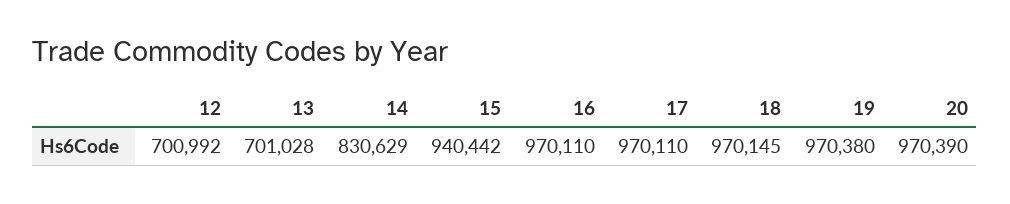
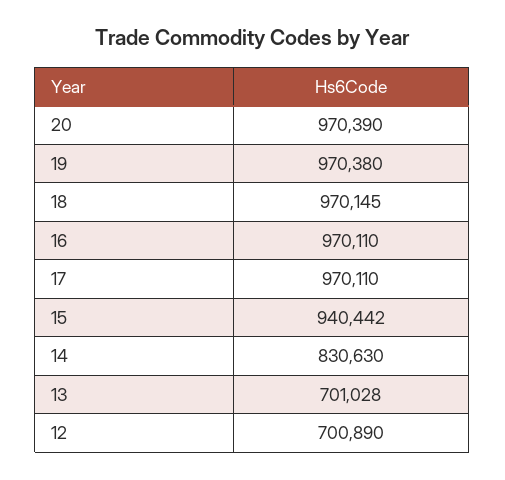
  {
-   "12": 700992,
+   "12": 700890,
    "13": 701028,
-   "14": 830629,
+   "14": 830630,
    "15": 940442,
    "16": 970110,
    "17": 970110,
    "18": 970145,
    "19": 970380,
    "20": 970390
  }

